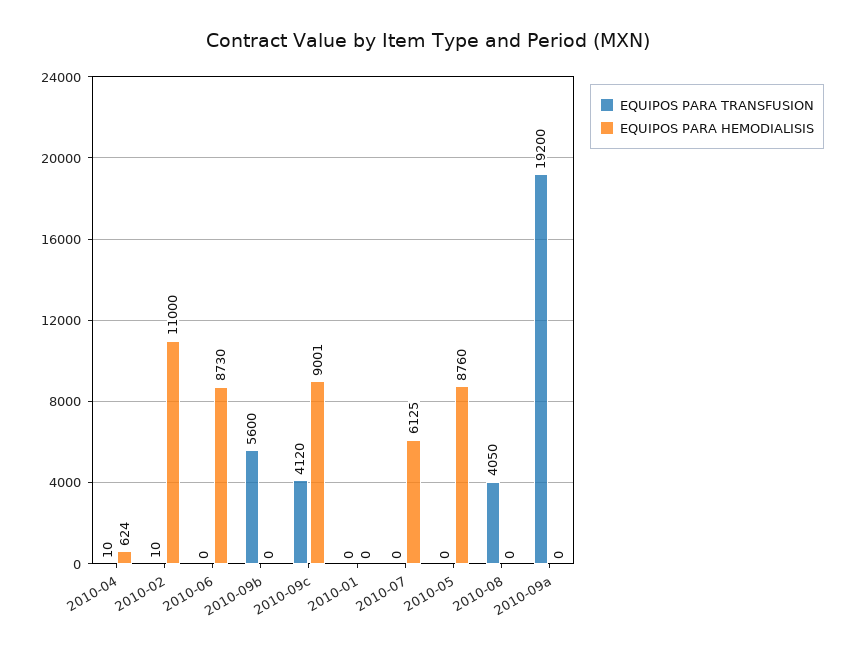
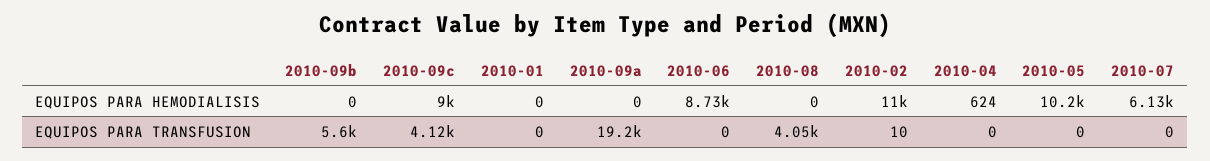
  {
    "EQUIPOS PARA TRANSFUSION": {
-     "2010-04": 10,
+     "2010-04": 0,
      "2010-02": 10,
      "2010-06": 0,
      "2010-09b": 5600,
      "2010-09c": 4120,
      "2010-01": 0,
      "2010-07": 0,
      "2010-05": 0,
      "2010-08": 4050,
      "2010-09a": 19200
    },
    "EQUIPOS PARA HEMODIALISIS": {
      "2010-04": 624,
      "2010-02": 11000,
      "2010-06": 8730,
      "2010-09b": 0,
      "2010-09c": 9001,
      "2010-01": 0,
      "2010-07": 6125,
-     "2010-05": 8760,
+     "2010-05": 10200,
      "2010-08": 0,
      "2010-09a": 0
    }
  }

